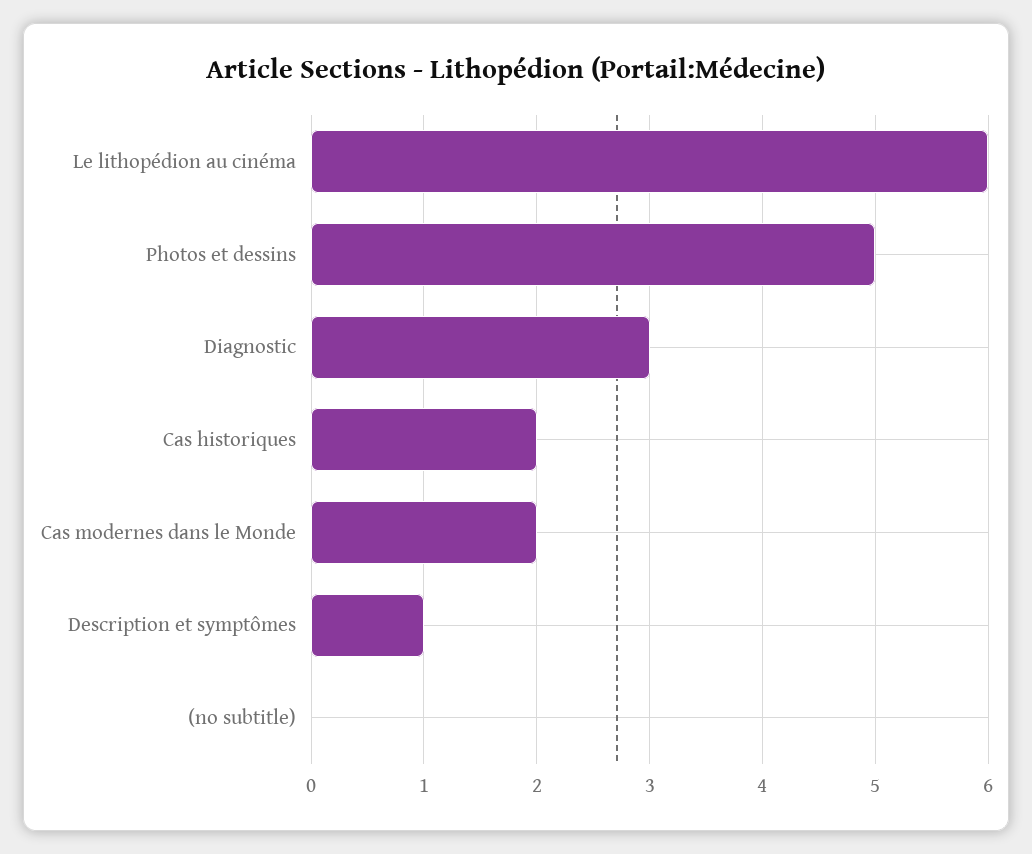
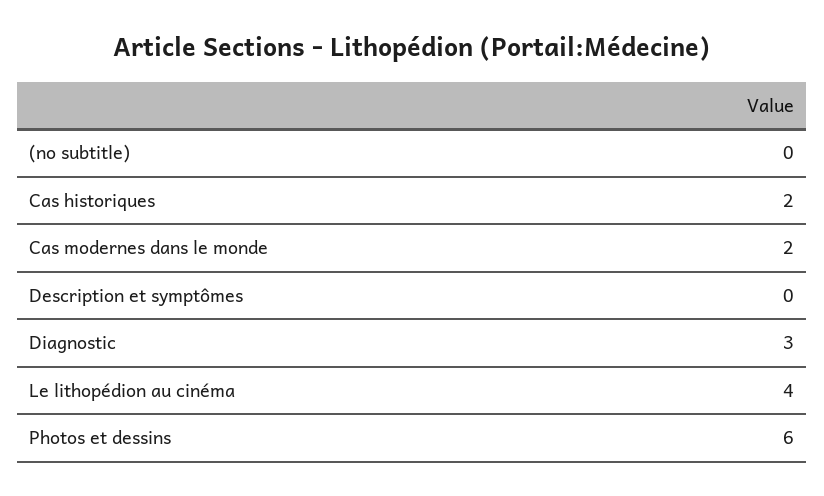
  {
-   "Le lithopédion au cinéma": 6,
+   "Le lithopédion au cinéma": 4,
-   "Photos et dessins": 5,
+   "Photos et dessins": 6,
    "Diagnostic": 3,
    "Cas historiques": 2,
    "Cas modernes dans le Monde": 2,
-   "Description et symptômes": 1,
+   "Description et symptômes": 0,
    "(no subtitle)": 0
  }

